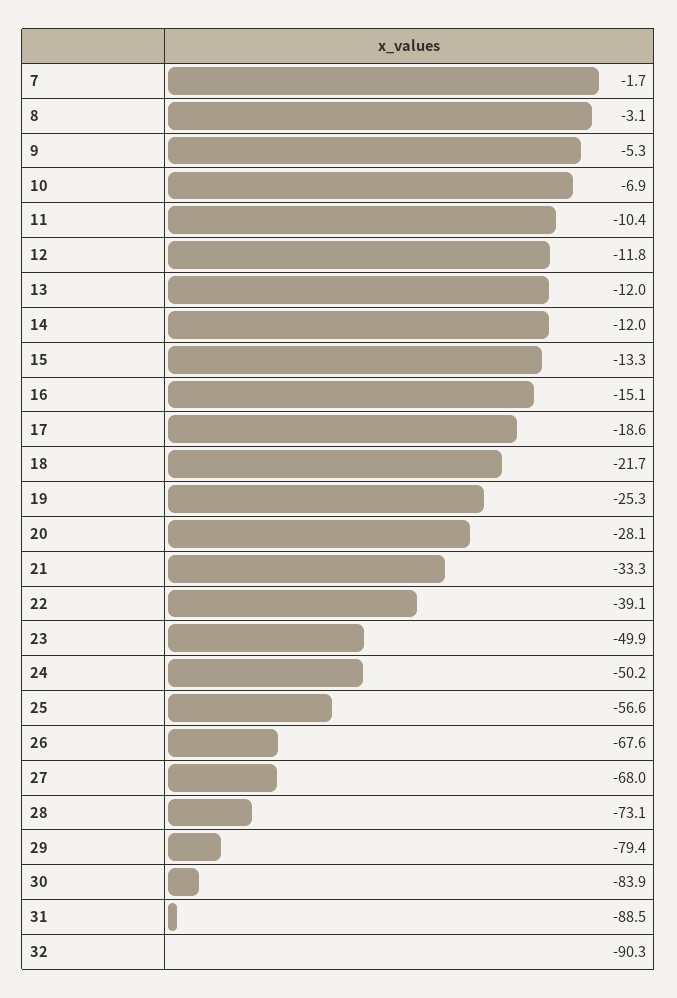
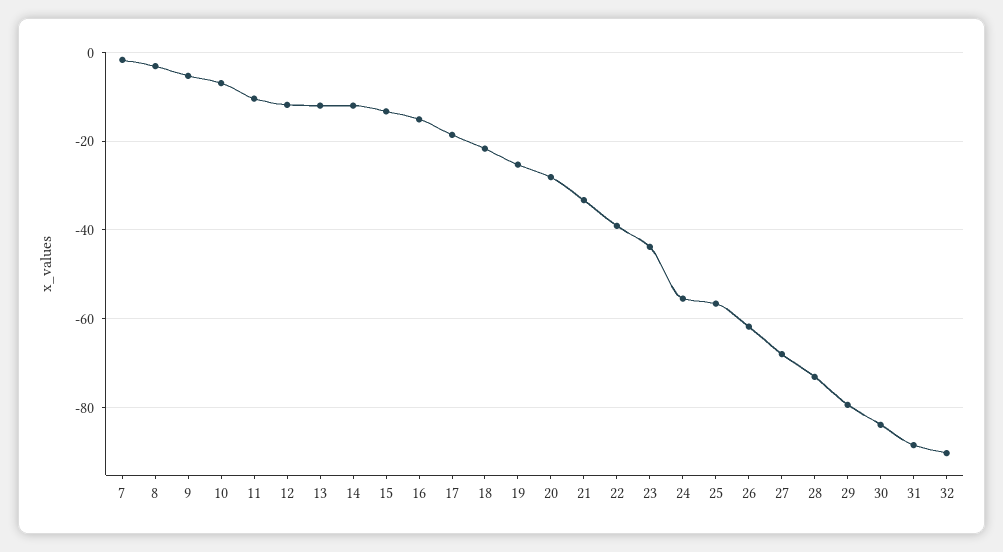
  {
    "7": -1.7,
    "8": -3.1,
    "9": -5.3,
    "10": -6.9,
    "11": -10.4,
    "12": -11.8,
    "13": -12,
    "14": -12,
    "15": -13.3,
    "16": -15.1,
    "17": -18.6,
    "18": -21.7,
    "19": -25.3,
    "20": -28.1,
    "21": -33.3,
    "22": -39.1,
-   "23": -49.9,
+   "23": -44,
-   "24": -50.2,
+   "24": -56,
    "25": -56.6,
-   "26": -67.6,
+   "26": -62,
    "27": -68,
    "28": -73.1,
    "29": -79.4,
    "30": -83.9,
    "31": -88.5,
    "32": -90.3
  }

